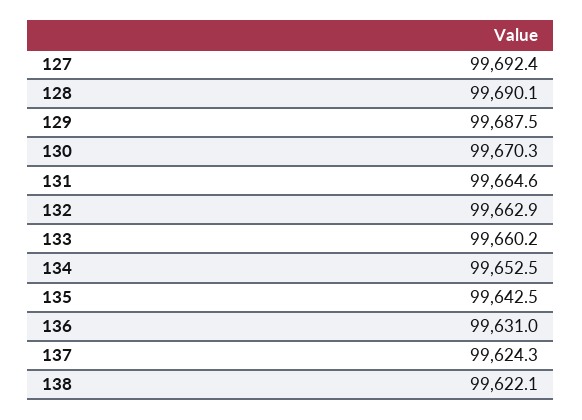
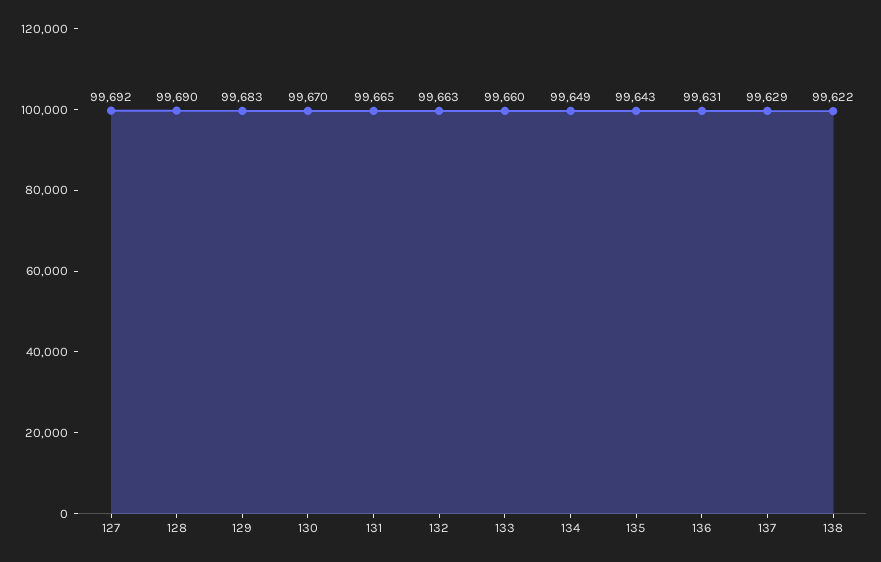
  {
    "127": 99692.4,
    "128": 99690.1,
-   "129": 99687.5,
+   "129": 99683,
    "130": 99670.3,
    "131": 99664.6,
    "132": 99662.9,
    "133": 99660.2,
-   "134": 99652.5,
+   "134": 99649,
    "135": 99642.5,
    "136": 99631,
-   "137": 99624.3,
+   "137": 99629,
    "138": 99622.1
  }

